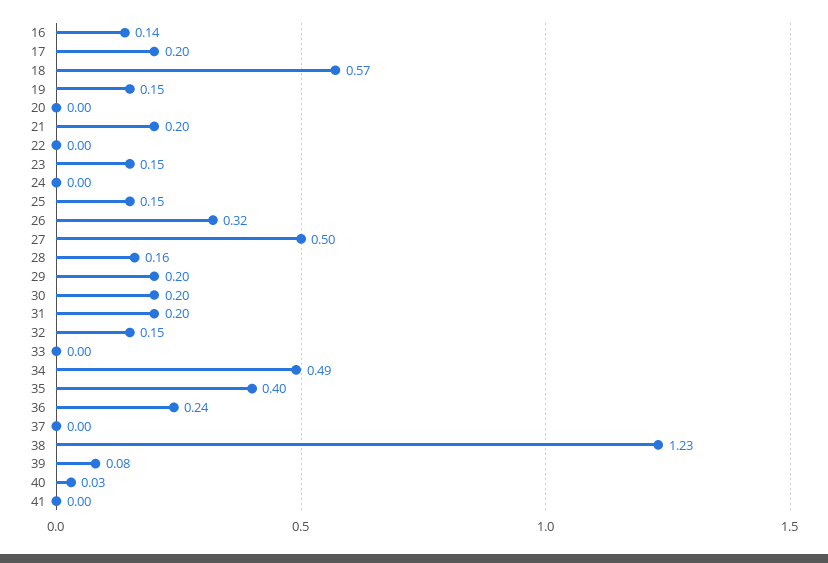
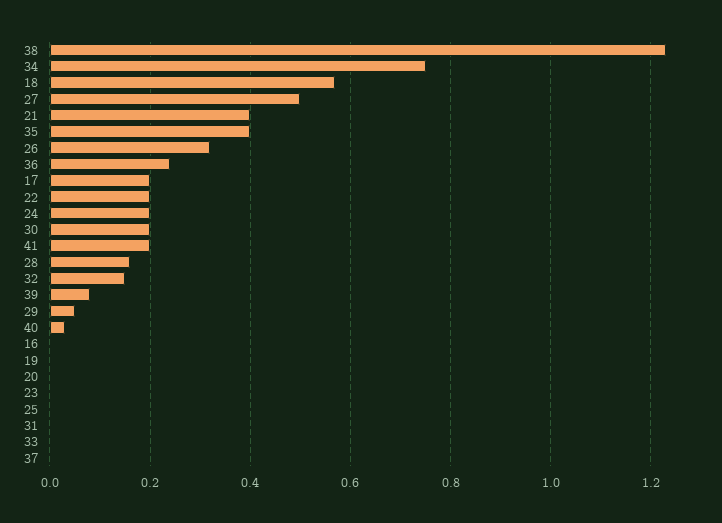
  {
-   "16": 0.14,
+   "16": 0,
    "17": 0.2,
    "18": 0.57,
-   "19": 0.15,
+   "19": 0,
    "20": 0,
-   "21": 0.2,
+   "21": 0.4,
-   "22": 0,
+   "22": 0.2,
-   "23": 0.15,
+   "23": 0,
-   "24": 0,
+   "24": 0.2,
-   "25": 0.15,
+   "25": 0,
    "26": 0.32,
    "27": 0.5,
    "28": 0.16,
-   "29": 0.2,
+   "29": 0.05,
    "30": 0.2,
-   "31": 0.2,
+   "31": 0,
    "32": 0.15,
    "33": 0,
-   "34": 0.49,
+   "34": 0.75,
    "35": 0.4,
    "36": 0.24,
    "37": 0,
    "38": 1.23,
    "39": 0.08,
    "40": 0.03,
-   "41": 0
+   "41": 0.2
  }

